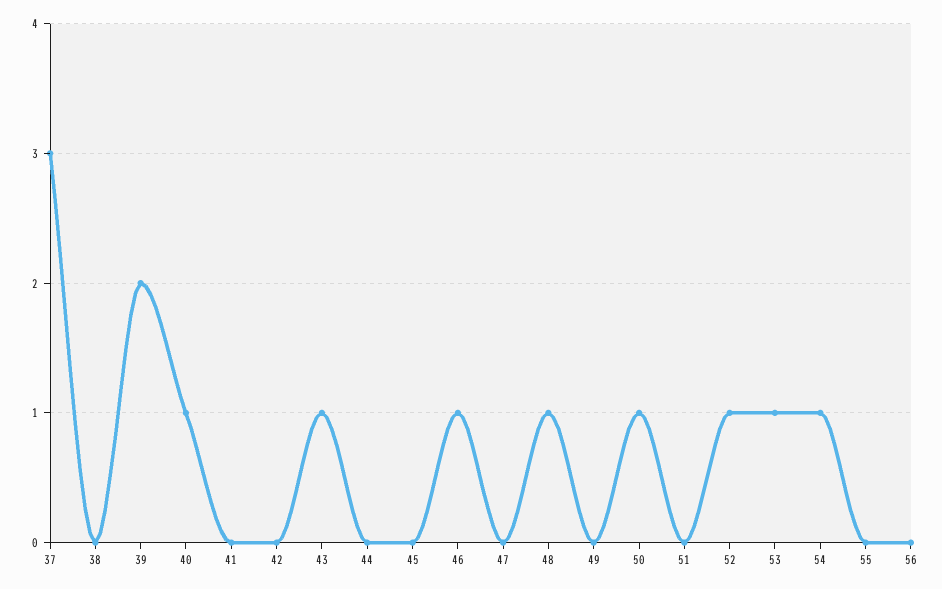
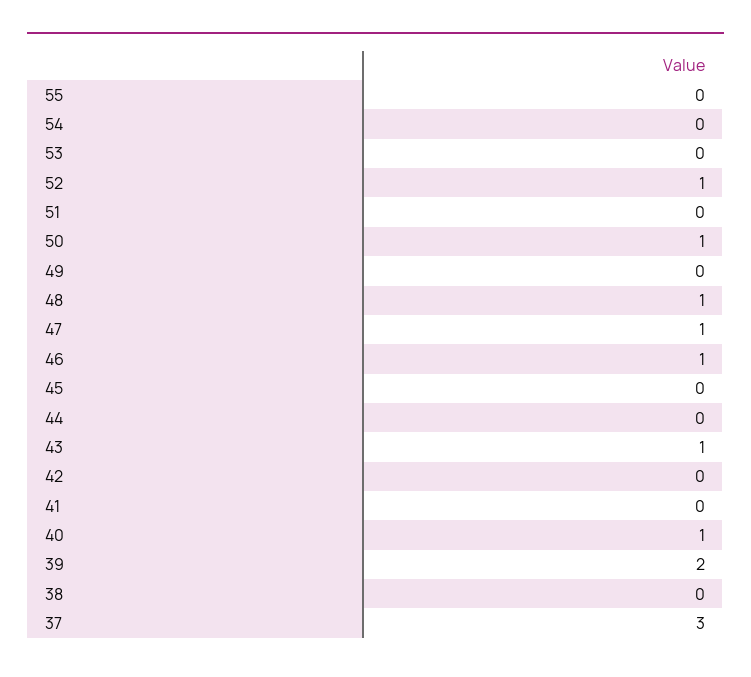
  {
    "37": 3,
    "38": 0,
    "39": 2,
    "40": 1,
    "41": 0,
    "42": 0,
    "43": 1,
    "44": 0,
    "45": 0,
    "46": 1,
-   "47": 0,
+   "47": 1,
    "48": 1,
    "49": 0,
    "50": 1,
    "51": 0,
    "52": 1,
-   "53": 1,
+   "53": 0,
-   "54": 1,
+   "54": 0,
-   "55": 0,
+   "55": 0
-   "56": 0
  }

